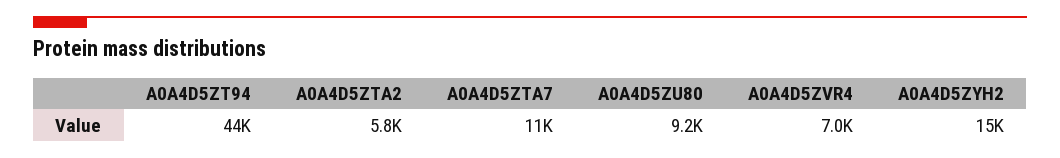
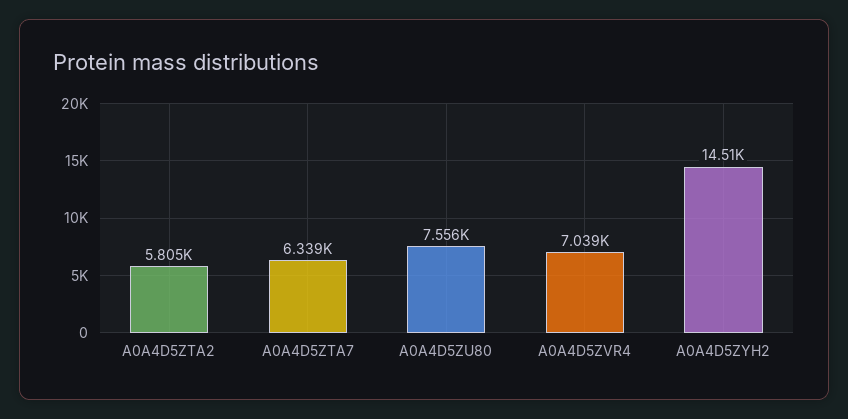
  {
-   "A0A4D5ZT94": 44000,
    "A0A4D5ZTA2": 5805,
-   "A0A4D5ZTA7": 11000,
+   "A0A4D5ZTA7": 6339,
-   "A0A4D5ZU80": 9200,
+   "A0A4D5ZU80": 7556,
    "A0A4D5ZVR4": 7039,
    "A0A4D5ZYH2": 14510
  }

